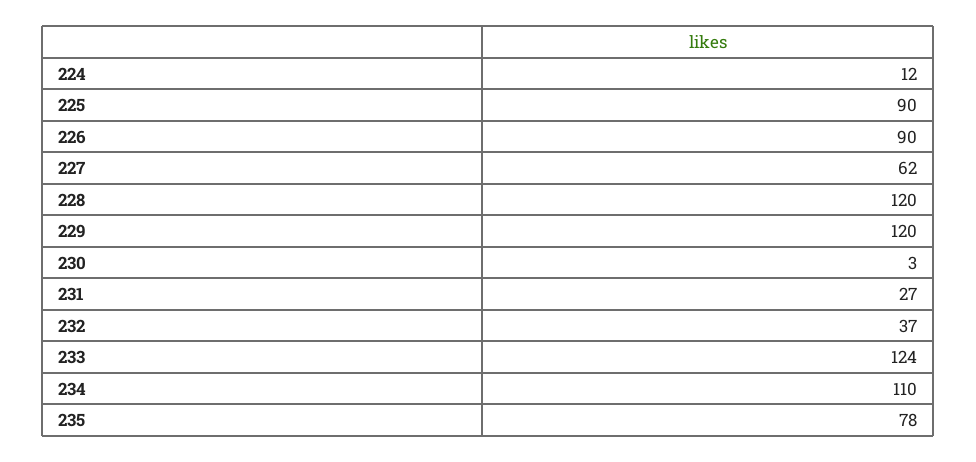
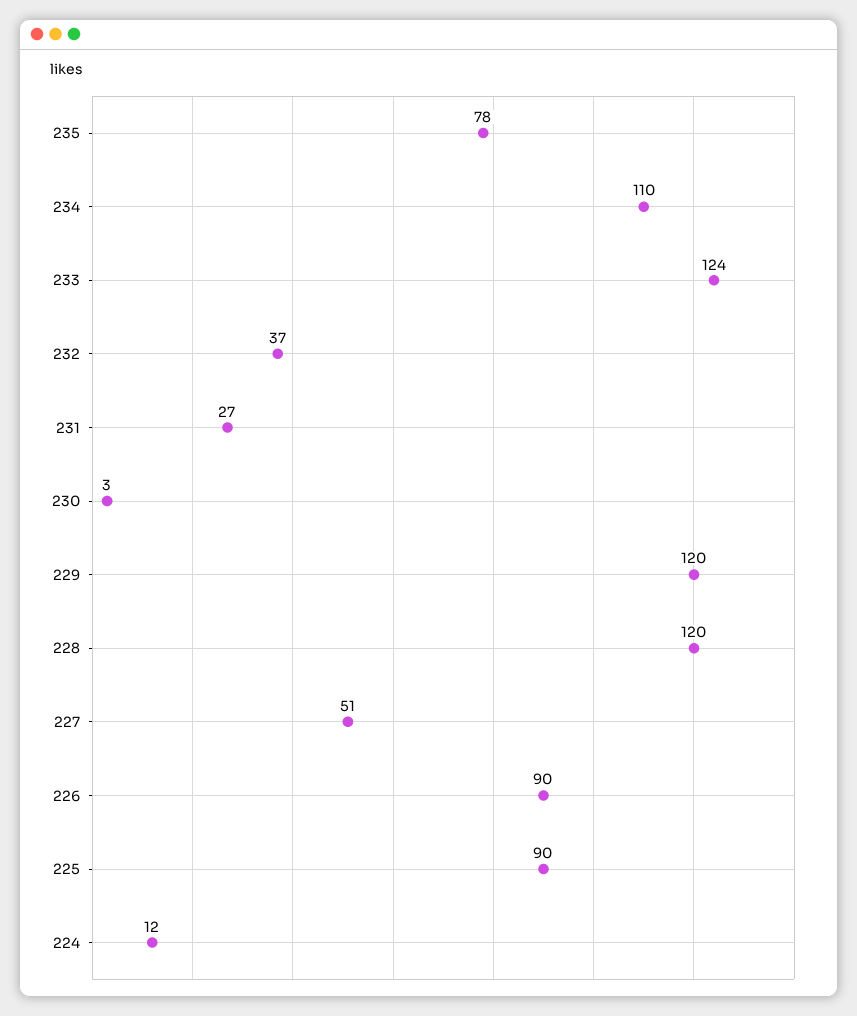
  {
    "224": 12,
    "225": 90,
    "226": 90,
-   "227": 62,
+   "227": 51,
    "228": 120,
    "229": 120,
    "230": 3,
    "231": 27,
    "232": 37,
    "233": 124,
    "234": 110,
    "235": 78
  }

